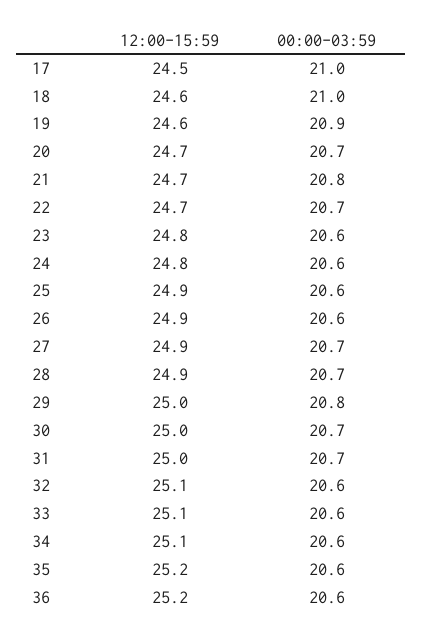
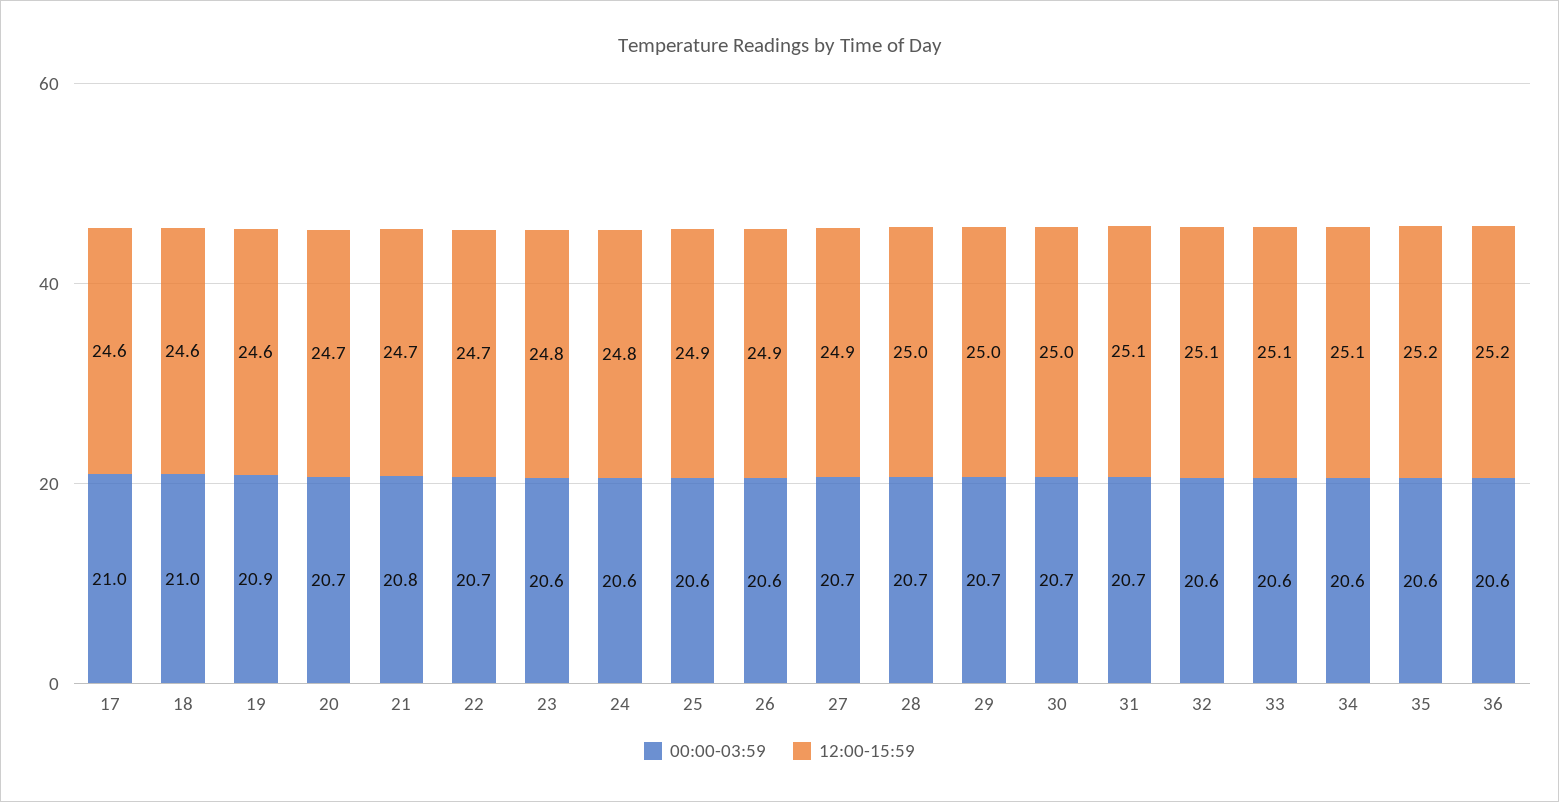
  {
    "12:00-15:59": {
-     "17": 24.5,
+     "17": 24.6,
      "18": 24.6,
      "19": 24.6,
      "20": 24.7,
      "21": 24.7,
      "22": 24.7,
      "23": 24.8,
      "24": 24.8,
      "25": 24.9,
      "26": 24.9,
      "27": 24.9,
-     "28": 24.9,
+     "28": 25,
      "29": 25,
      "30": 25,
-     "31": 25,
+     "31": 25.1,
      "32": 25.1,
      "33": 25.1,
      "34": 25.1,
      "35": 25.2,
      "36": 25.2
    },
    "00:00-03:59": {
      "17": 21,
      "18": 21,
      "19": 20.9,
      "20": 20.7,
      "21": 20.8,
      "22": 20.7,
      "23": 20.6,
      "24": 20.6,
      "25": 20.6,
      "26": 20.6,
      "27": 20.7,
      "28": 20.7,
-     "29": 20.8,
+     "29": 20.7,
      "30": 20.7,
      "31": 20.7,
      "32": 20.6,
      "33": 20.6,
      "34": 20.6,
      "35": 20.6,
      "36": 20.6
    }
  }

